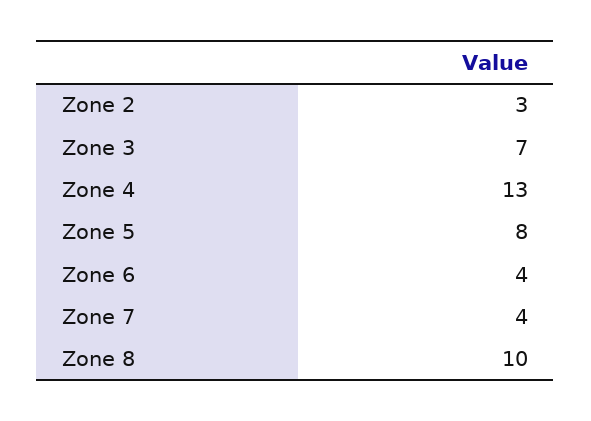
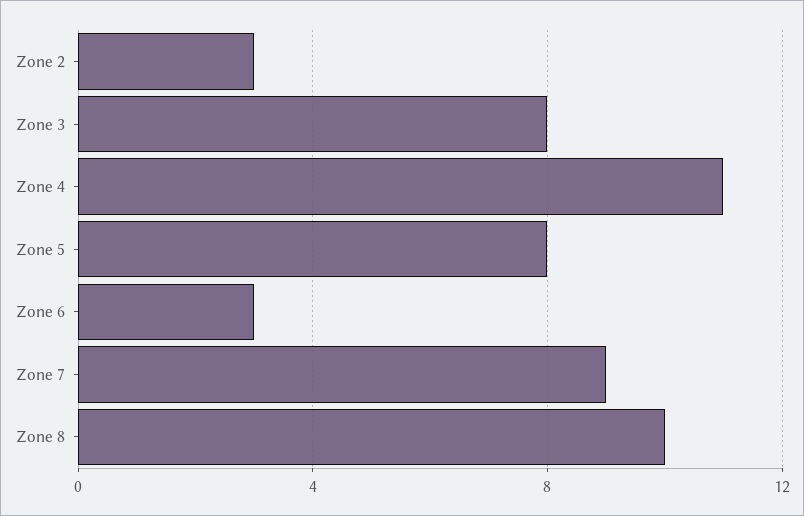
  {
    "Zone 2": 3,
-   "Zone 3": 7,
+   "Zone 3": 8,
-   "Zone 4": 13,
+   "Zone 4": 11,
    "Zone 5": 8,
-   "Zone 6": 4,
+   "Zone 6": 3,
-   "Zone 7": 4,
+   "Zone 7": 9,
    "Zone 8": 10
  }

